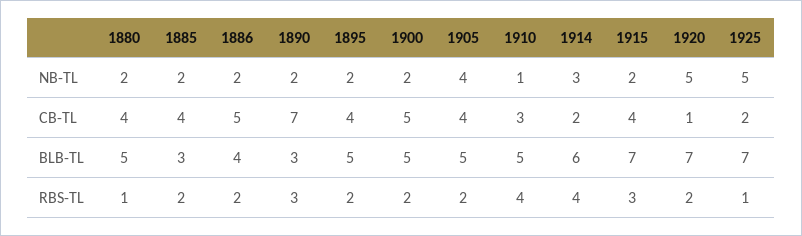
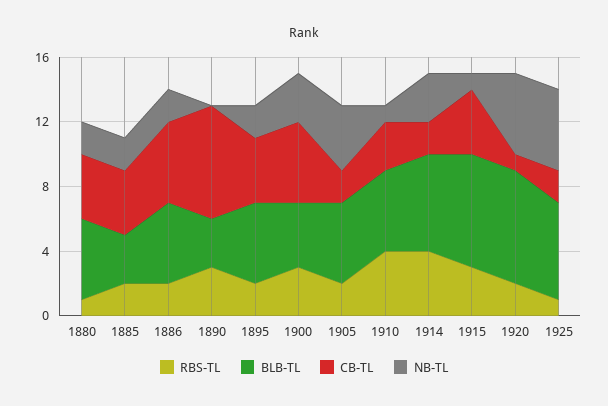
  {
    "NB-TL": {
      "1880": 2,
      "1885": 2,
      "1886": 2,
-     "1890": 2,
+     "1890": 0,
      "1895": 2,
-     "1900": 2,
+     "1900": 3,
      "1905": 4,
      "1910": 1,
      "1914": 3,
-     "1915": 2,
+     "1915": 1,
      "1920": 5,
      "1925": 5
    },
    "CB-TL": {
      "1880": 4,
      "1885": 4,
      "1886": 5,
      "1890": 7,
      "1895": 4,
      "1900": 5,
-     "1905": 4,
+     "1905": 2,
      "1910": 3,
      "1914": 2,
      "1915": 4,
      "1920": 1,
      "1925": 2
    },
    "BLB-TL": {
      "1880": 5,
      "1885": 3,
-     "1886": 4,
+     "1886": 5,
      "1890": 3,
      "1895": 5,
-     "1900": 5,
+     "1900": 4,
      "1905": 5,
      "1910": 5,
      "1914": 6,
      "1915": 7,
      "1920": 7,
-     "1925": 7
+     "1925": 6
    },
    "RBS-TL": {
      "1880": 1,
      "1885": 2,
      "1886": 2,
      "1890": 3,
      "1895": 2,
-     "1900": 2,
+     "1900": 3,
      "1905": 2,
      "1910": 4,
      "1914": 4,
      "1915": 3,
      "1920": 2,
      "1925": 1
    }
  }

